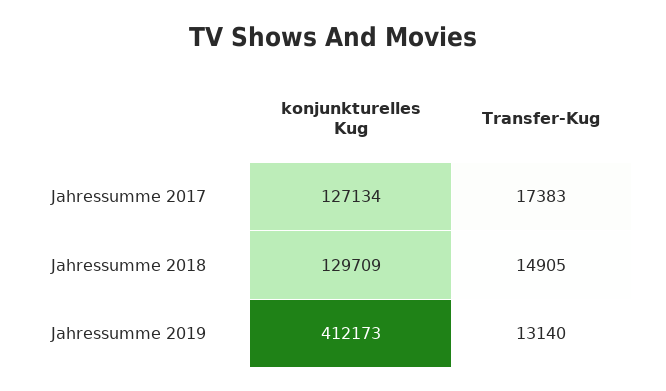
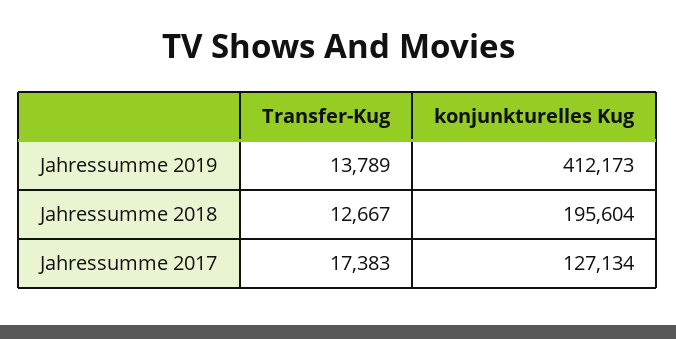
  {
    "konjunkturelles Kug": {
      "Jahressumme 2017": 127134,
-     "Jahressumme 2018": 129709,
+     "Jahressumme 2018": 195604,
      "Jahressumme 2019": 412173
    },
    "Transfer-Kug": {
      "Jahressumme 2017": 17383,
-     "Jahressumme 2018": 14905,
+     "Jahressumme 2018": 12667,
-     "Jahressumme 2019": 13140
+     "Jahressumme 2019": 13789
    }
  }

